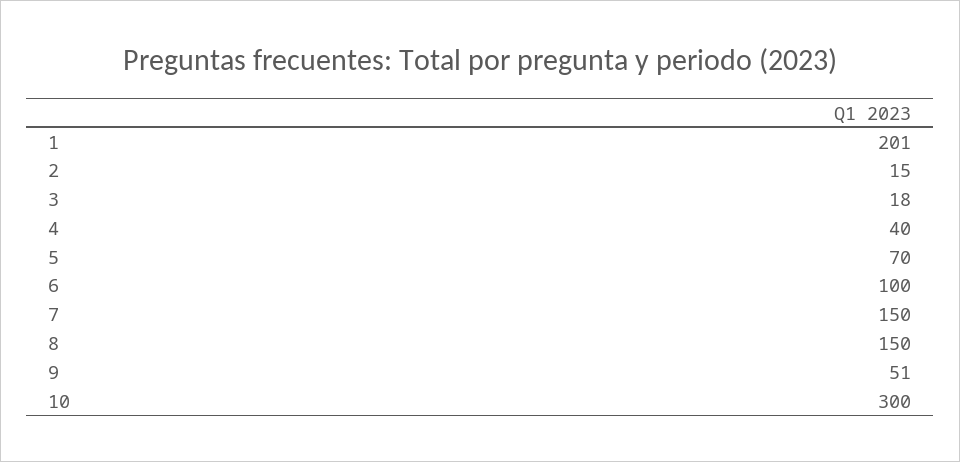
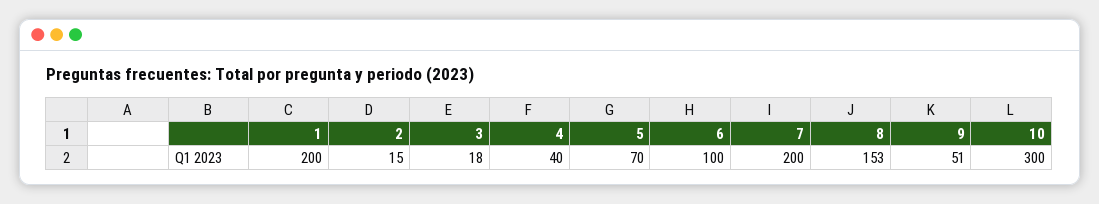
  {
-   "1": 201,
+   "1": 200,
    "2": 15,
    "3": 18,
    "4": 40,
    "5": 70,
    "6": 100,
-   "7": 150,
+   "7": 200,
-   "8": 150,
+   "8": 153,
    "9": 51,
    "10": 300
  }

